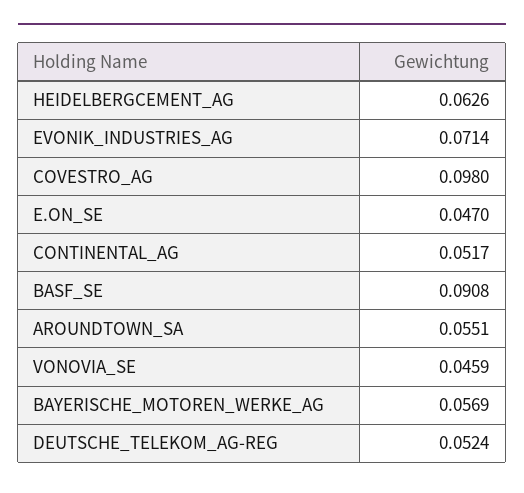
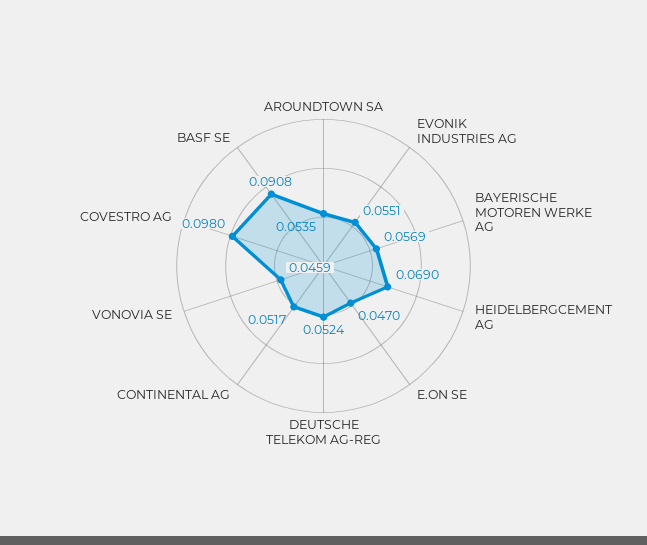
  {
-   "HEIDELBERGCEMENT_AG": 0.0626,
+   "HEIDELBERGCEMENT_AG": 0.069,
-   "EVONIK_INDUSTRIES_AG": 0.0714,
+   "EVONIK_INDUSTRIES_AG": 0.0551,
    "COVESTRO_AG": 0.098,
    "E.ON_SE": 0.047,
    "CONTINENTAL_AG": 0.0517,
    "BASF_SE": 0.0908,
-   "AROUNDTOWN_SA": 0.0551,
+   "AROUNDTOWN_SA": 0.0535,
    "VONOVIA_SE": 0.0459,
    "BAYERISCHE_MOTOREN_WERKE_AG": 0.0569,
    "DEUTSCHE_TELEKOM_AG-REG": 0.0524
  }

